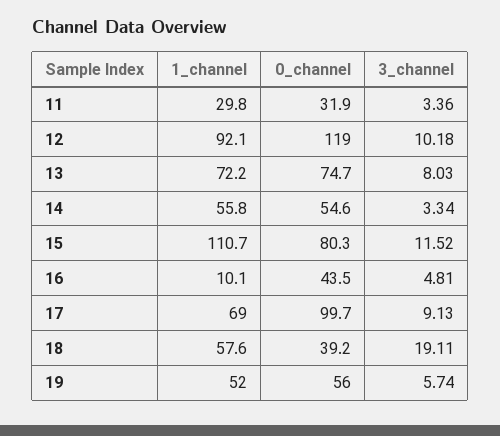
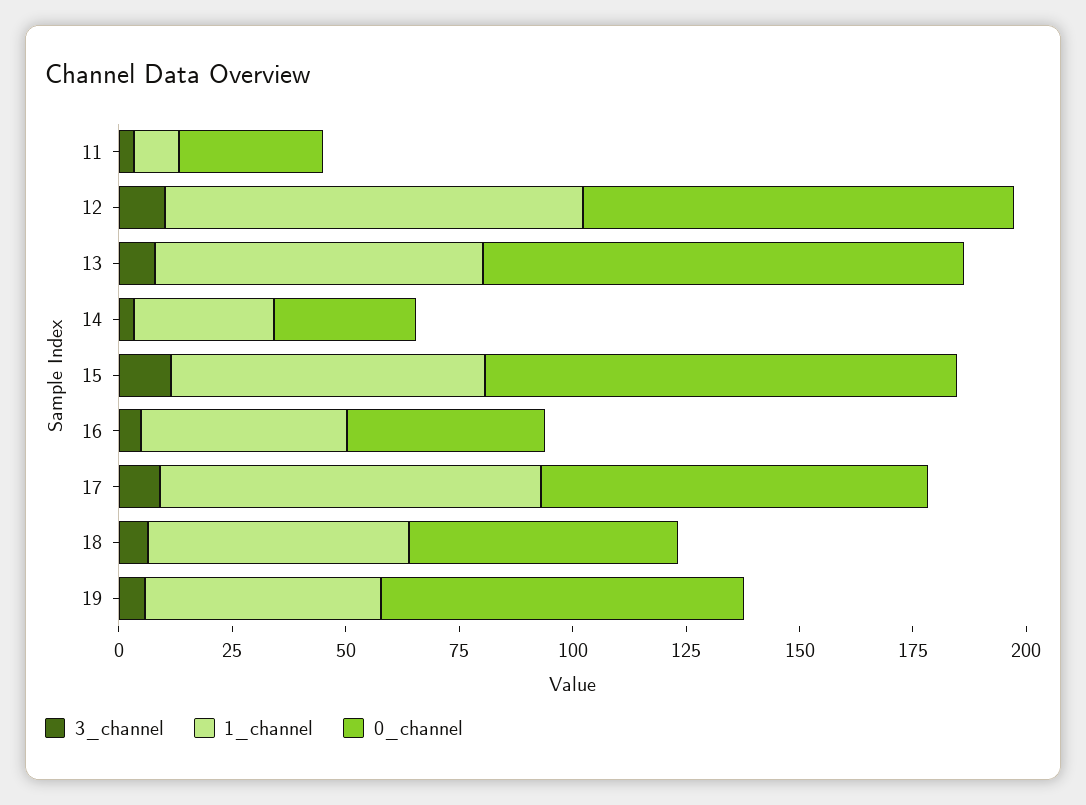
  {
    "1_channel": {
-     "11": 29.8,
+     "11": 10,
      "12": 92.1,
      "13": 72.2,
-     "14": 55.8,
+     "14": 30,
-     "15": 110.7,
+     "15": 70,
-     "16": 10.1,
+     "16": 45,
-     "17": 69,
+     "17": 85,
      "18": 57.6,
      "19": 52
    },
    "0_channel": {
      "11": 31.9,
-     "12": 119,
+     "12": 95,
-     "13": 74.7,
+     "13": 105,
-     "14": 54.6,
+     "14": 30,
-     "15": 80.3,
+     "15": 105,
      "16": 43.5,
-     "17": 99.7,
+     "17": 85,
-     "18": 39.2,
+     "18": 60,
-     "19": 56
+     "19": 80
    },
    "3_channel": {
      "11": 3.36,
      "12": 10.18,
      "13": 8.03,
      "14": 3.34,
      "15": 11.52,
      "16": 4.81,
      "17": 9.13,
-     "18": 19.11,
+     "18": 5,
      "19": 5.74
    }
  }

